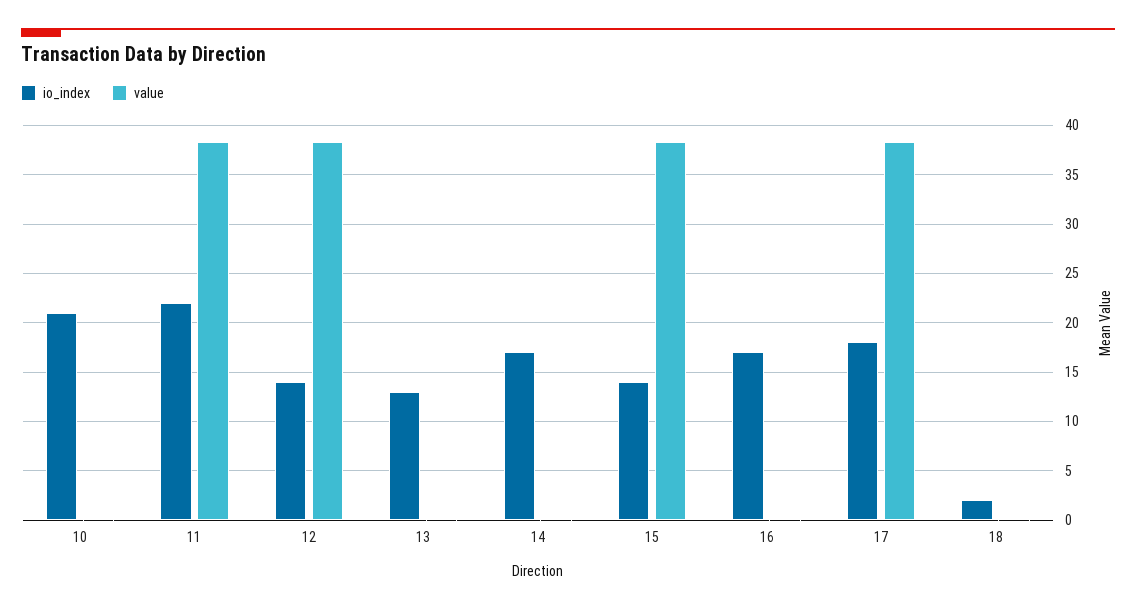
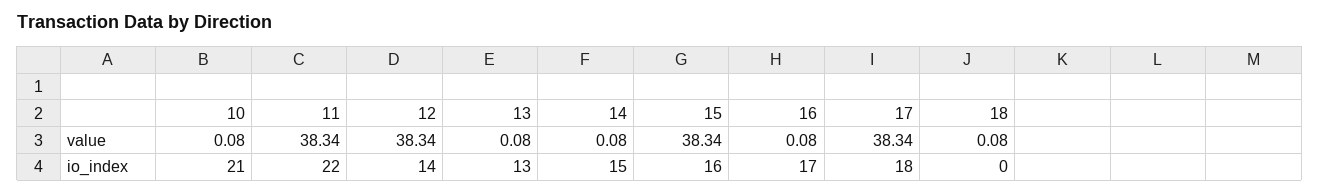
  {
    "io_index": {
      "10": 21,
      "11": 22,
      "12": 14,
      "13": 13,
-     "14": 17,
+     "14": 15,
-     "15": 14,
+     "15": 16,
      "16": 17,
      "17": 18,
-     "18": 2
+     "18": 0
    },
    "value": {
      "10": 0.08,
      "11": 38.34,
      "12": 38.34,
      "13": 0.08,
      "14": 0.08,
      "15": 38.34,
      "16": 0.08,
      "17": 38.34,
      "18": 0.08
    }
  }

